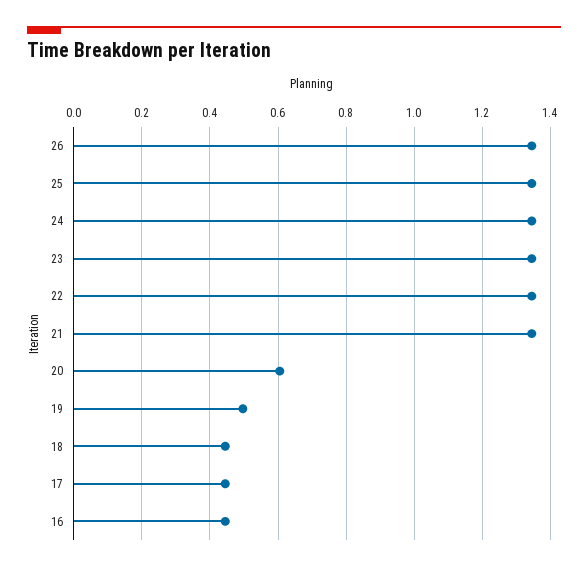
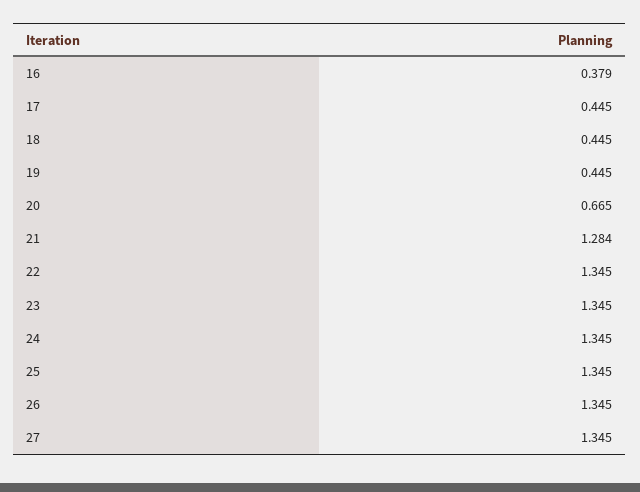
  {
    "26": 1.345,
    "25": 1.345,
    "24": 1.345,
    "23": 1.345,
    "22": 1.345,
-   "21": 1.34,
+   "21": 1.284,
-   "20": 0.6,
+   "20": 0.665,
-   "19": 0.5,
+   "19": 0.445,
    "18": 0.445,
    "17": 0.445,
-   "16": 0.44
+   "16": 0.379,
+   "27": 1.345
  }

